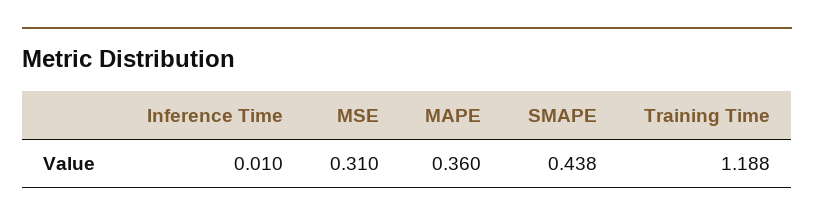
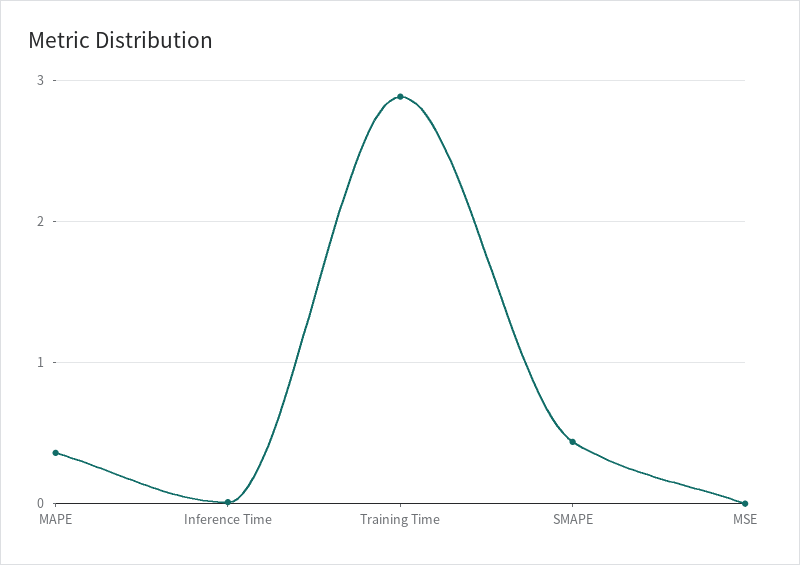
  {
    "Inference Time": 0.01,
-   "MSE": 0.31,
+   "MSE": 0,
    "MAPE": 0.36,
    "SMAPE": 0.438,
-   "Training Time": 1.188
+   "Training Time": 2.9
  }

